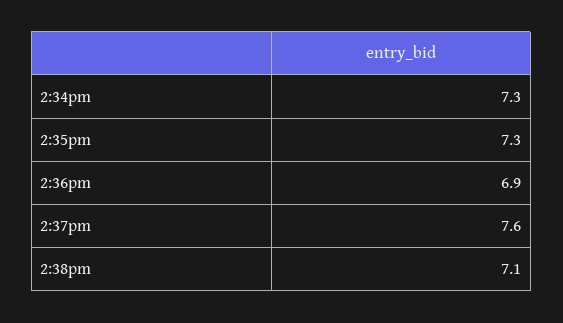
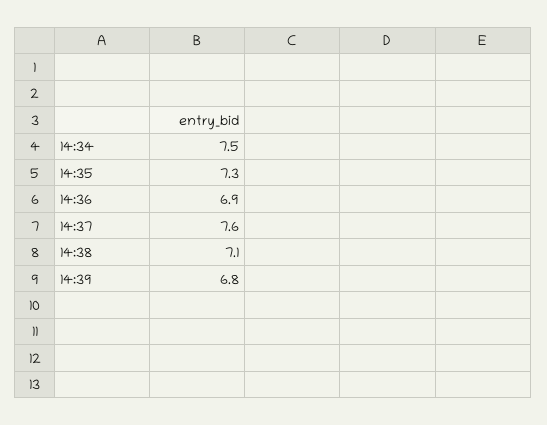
  {
-   "2:34pm": 7.3,
+   "2:34pm": 7.5,
    "2:35pm": 7.3,
    "2:36pm": 6.9,
    "2:37pm": 7.6,
-   "2:38pm": 7.1
+   "2:38pm": 7.1,
+   "14:39": 6.8
  }

